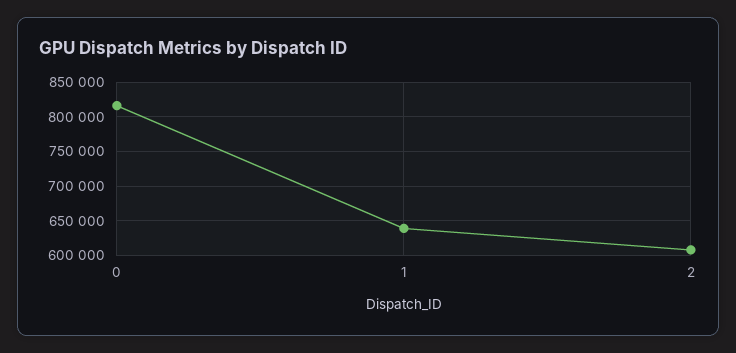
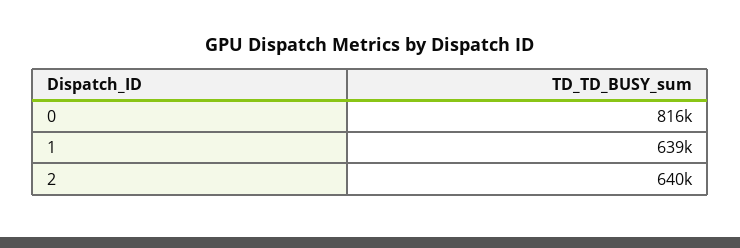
  {
    "0": 816000,
    "1": 639000,
-   "2": 610000
+   "2": 640000
  }

